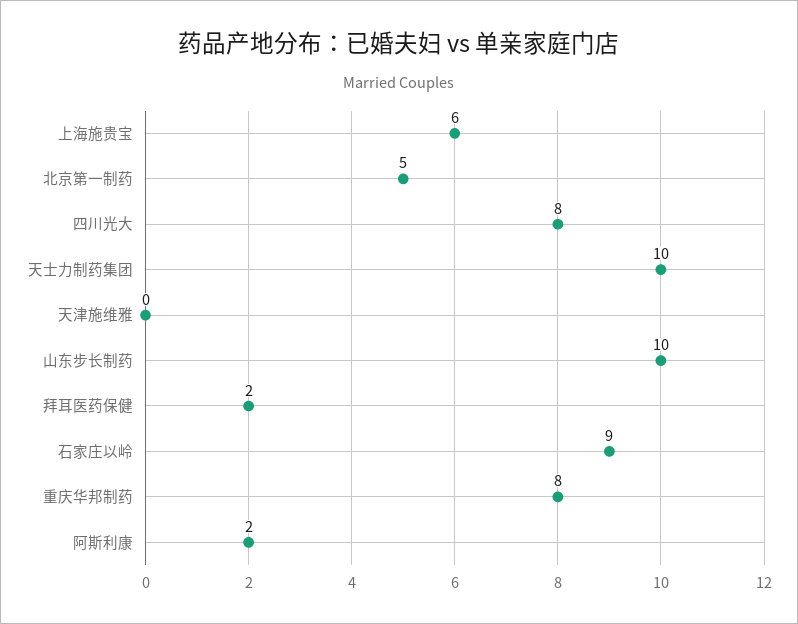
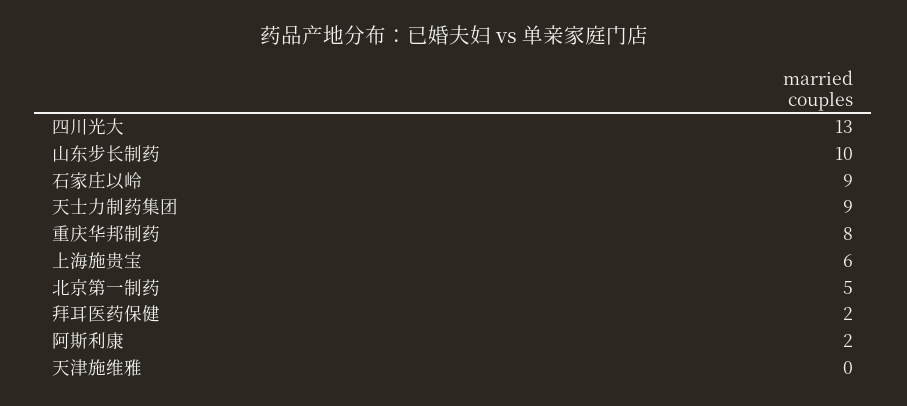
  {
    "上海施贵宝": 6,
    "北京第一制药": 5,
-   "四川光大": 8,
+   "四川光大": 13,
-   "天士力制药集团": 10,
+   "天士力制药集团": 9,
    "天津施维雅": 0,
    "山东步长制药": 10,
    "拜耳医药保健": 2,
    "石家庄以岭": 9,
    "重庆华邦制药": 8,
    "阿斯利康": 2
  }

